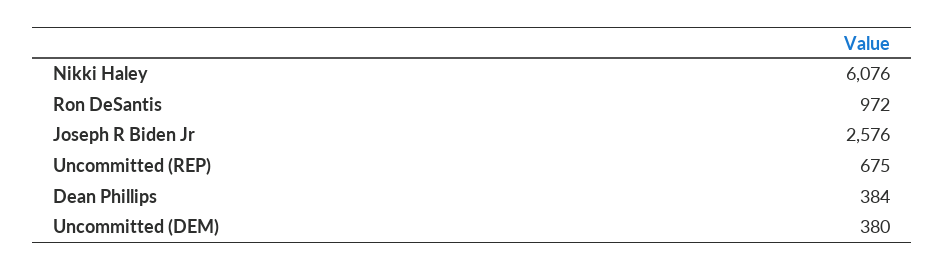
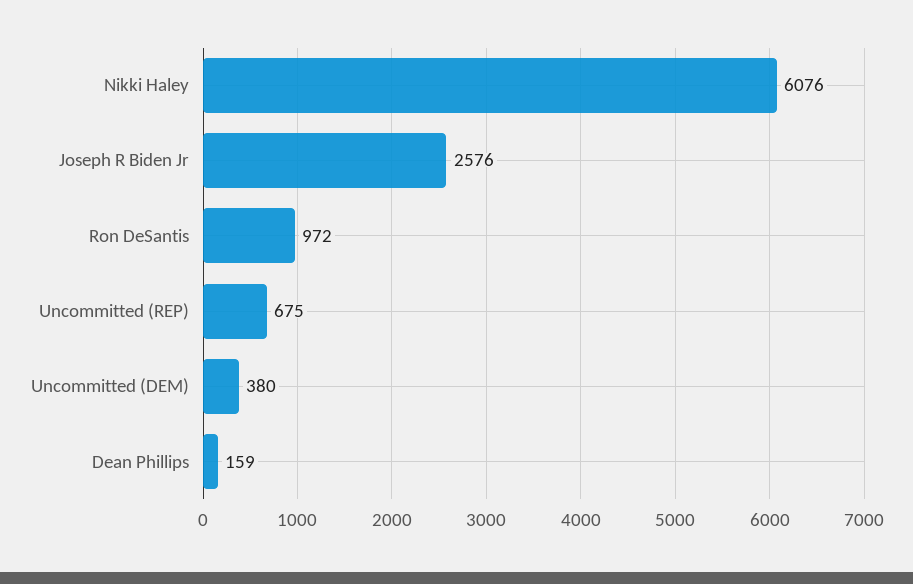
  {
    "Nikki Haley": 6076,
    "Ron DeSantis": 972,
    "Joseph R Biden Jr": 2576,
    "Uncommitted (REP)": 675,
-   "Dean Phillips": 384,
+   "Dean Phillips": 159,
    "Uncommitted (DEM)": 380
  }

